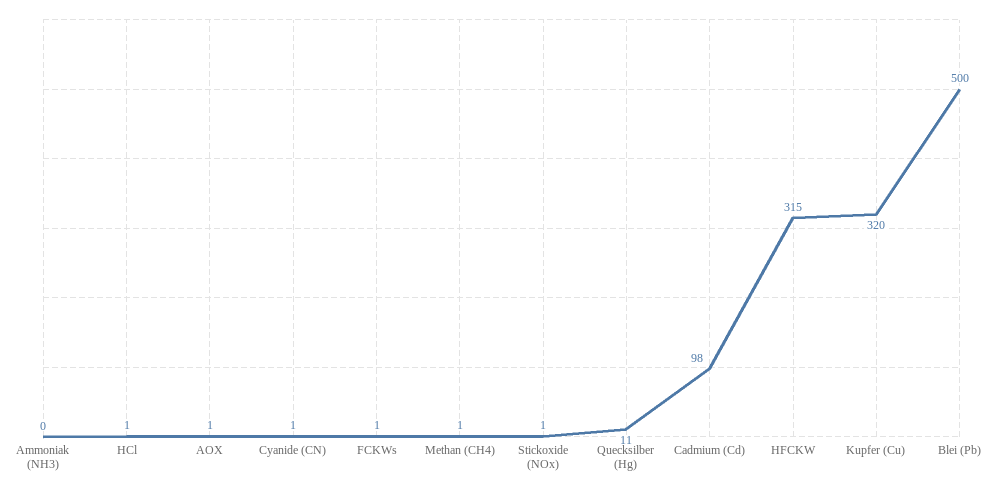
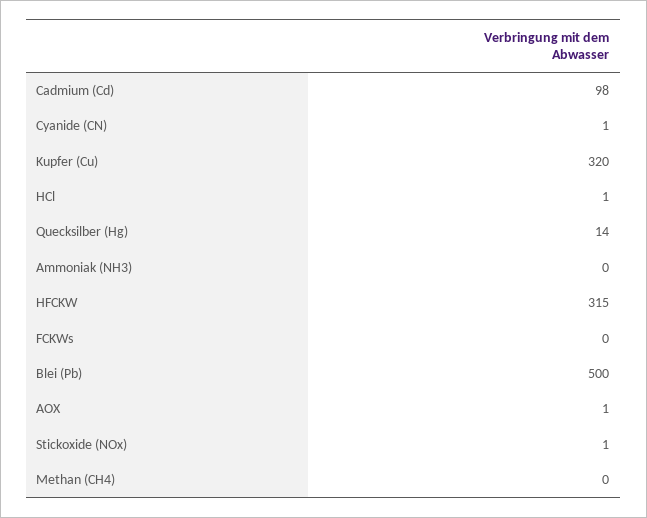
  {
    "Ammoniak (NH3)": 0,
    "HCl": 1,
    "AOX": 1,
    "Cyanide (CN)": 1,
-   "FCKWs": 1,
+   "FCKWs": 0,
-   "Methan (CH4)": 1,
+   "Methan (CH4)": 0,
    "Stickoxide (NOx)": 1,
-   "Quecksilber (Hg)": 11,
+   "Quecksilber (Hg)": 14,
    "Cadmium (Cd)": 98,
    "HFCKW": 315,
    "Kupfer (Cu)": 320,
    "Blei (Pb)": 500
  }

